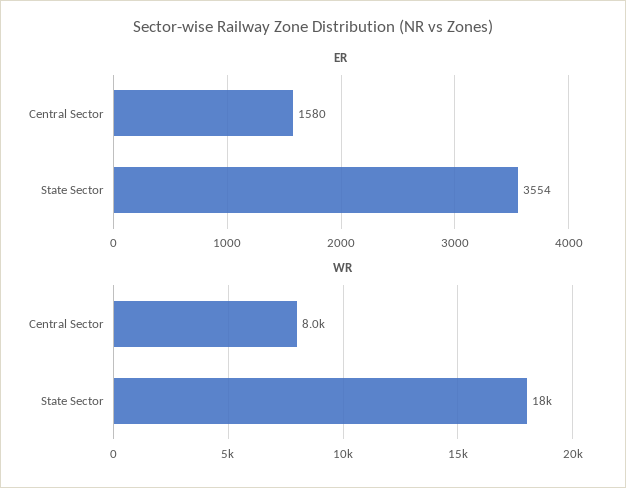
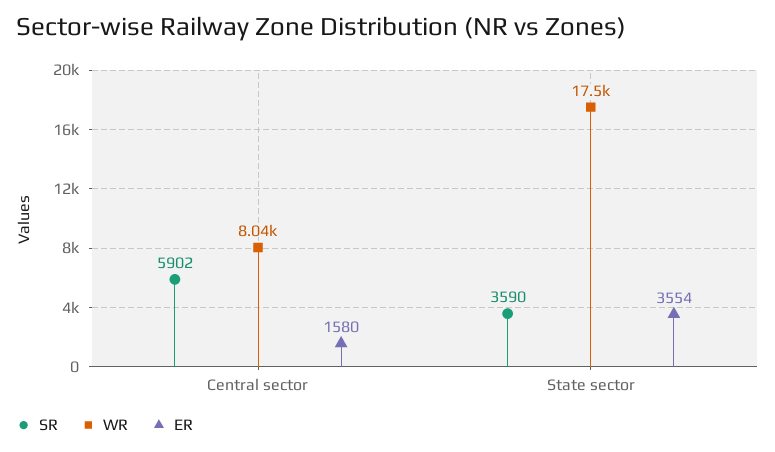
  {
    "ER": {
      "Central Sector": 1580,
      "State Sector": 3554
    },
    "WR": {
      "Central Sector": 8040,
      "State Sector": 17500
-   }
+   },
+   "SR": {
+     "Central Sector": 5902,
+     "State Sector": 3590
+   }
  }

